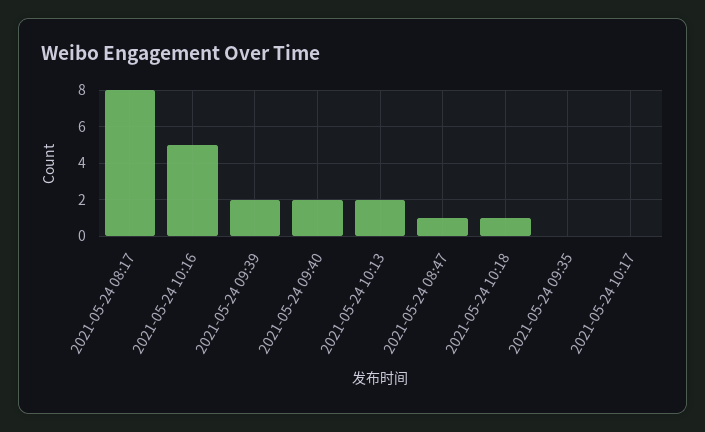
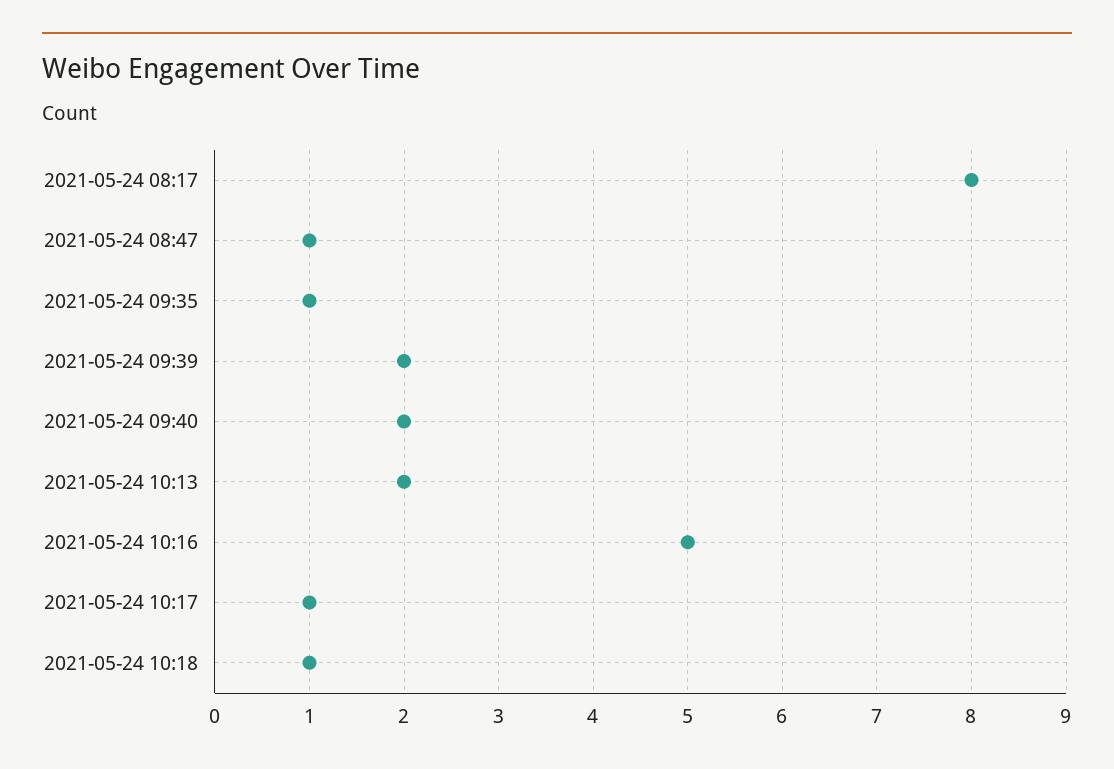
  {
    "2021-05-24 08:17": 8,
    "2021-05-24 10:16": 5,
    "2021-05-24 09:39": 2,
    "2021-05-24 09:40": 2,
    "2021-05-24 10:13": 2,
    "2021-05-24 08:47": 1,
    "2021-05-24 10:18": 1,
-   "2021-05-24 09:35": 0,
+   "2021-05-24 09:35": 1,
-   "2021-05-24 10:17": 0
+   "2021-05-24 10:17": 1
  }

